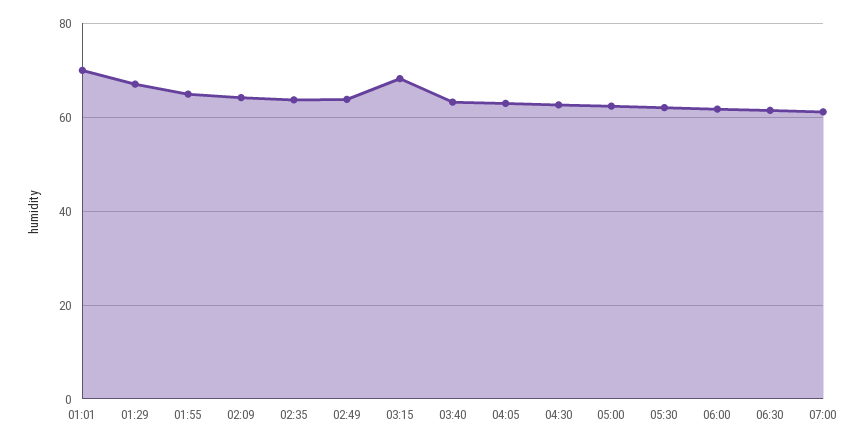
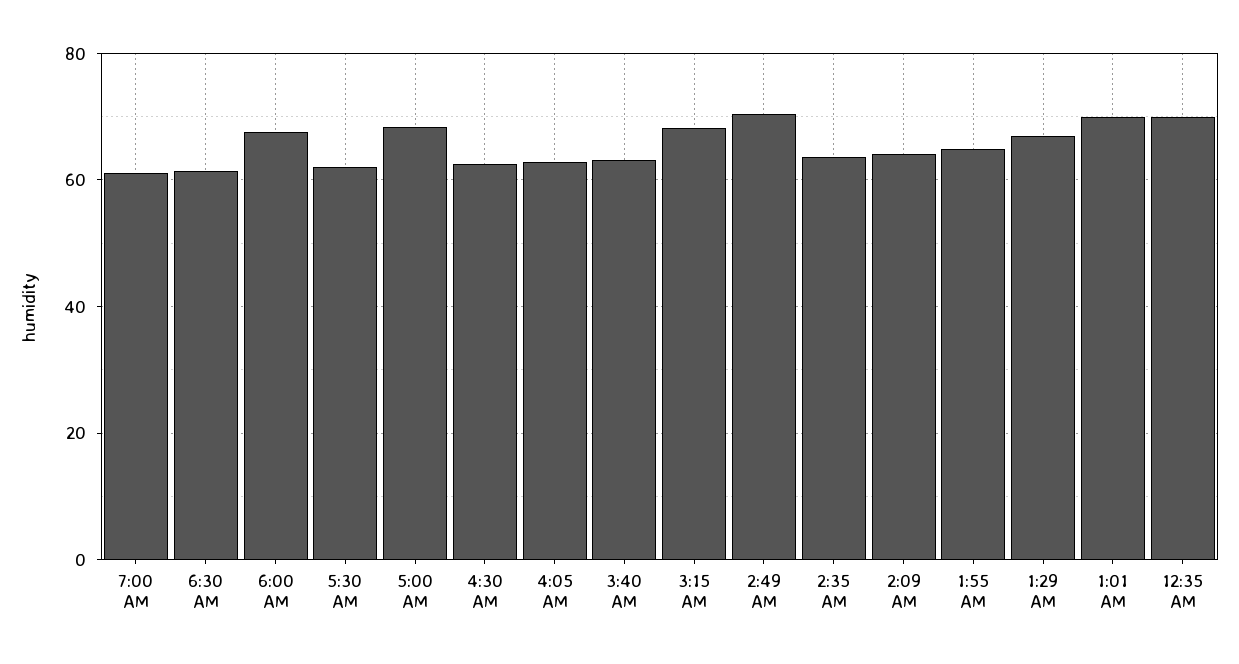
  {
    "01:01": 70,
    "01:29": 66,
    "01:55": 64,
    "02:09": 64,
    "02:35": 64,
-   "02:49": 64,
+   "02:49": 70,
    "03:15": 68,
    "03:40": 64,
    "04:05": 62,
    "04:30": 62,
-   "05:00": 62,
+   "05:00": 68,
    "05:30": 62,
-   "06:00": 62,
+   "06:00": 68,
    "06:30": 62,
-   "07:00": 62
+   "07:00": 62,
+   "12:35 AM": 70
  }

